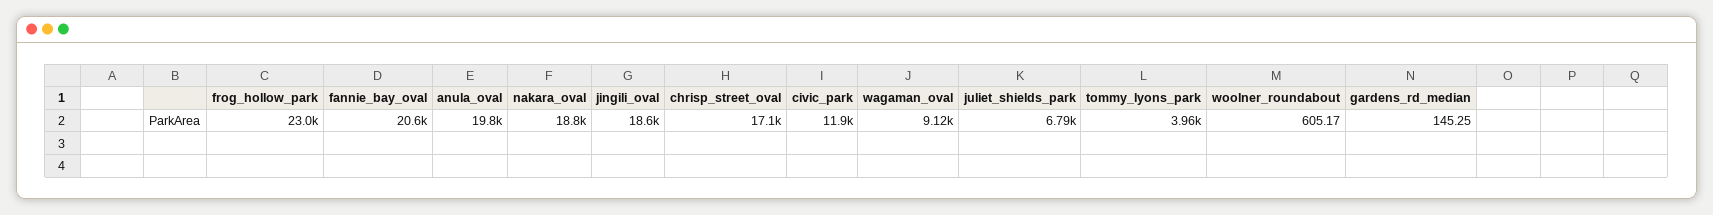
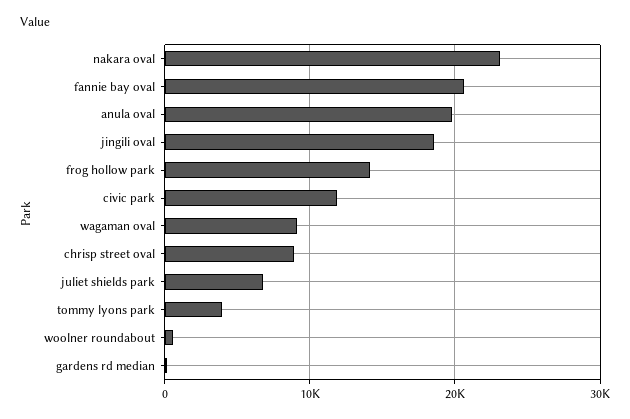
  {
-   "frog_hollow_park": 23000,
+   "frog_hollow_park": 14000,
    "fannie_bay_oval": 20600,
    "anula_oval": 19800,
-   "nakara_oval": 18800,
+   "nakara_oval": 23000,
    "jingili_oval": 18600,
-   "chrisp_street_oval": 17100,
+   "chrisp_street_oval": 9000,
    "civic_park": 11900,
    "wagaman_oval": 9120,
    "juliet_shields_park": 6790,
    "tommy_lyons_park": 3960,
    "woolner_roundabout": 605.17,
    "gardens_rd_median": 145.25
  }

